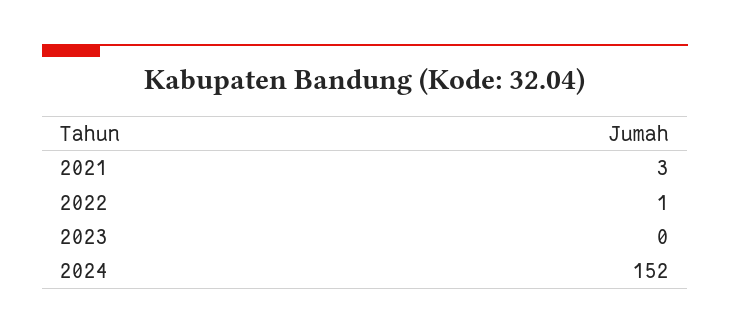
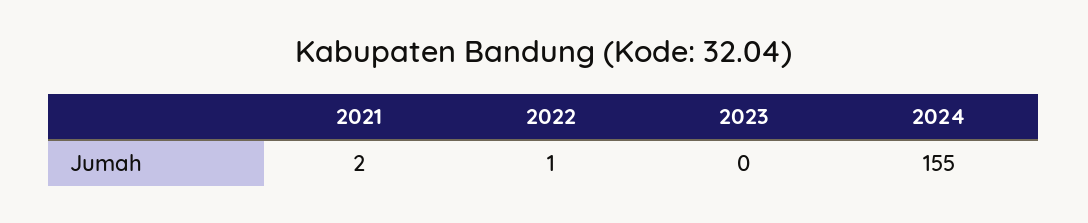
  {
-   "2021": 3,
+   "2021": 2,
    "2022": 1,
    "2023": 0,
-   "2024": 152
+   "2024": 155
  }

